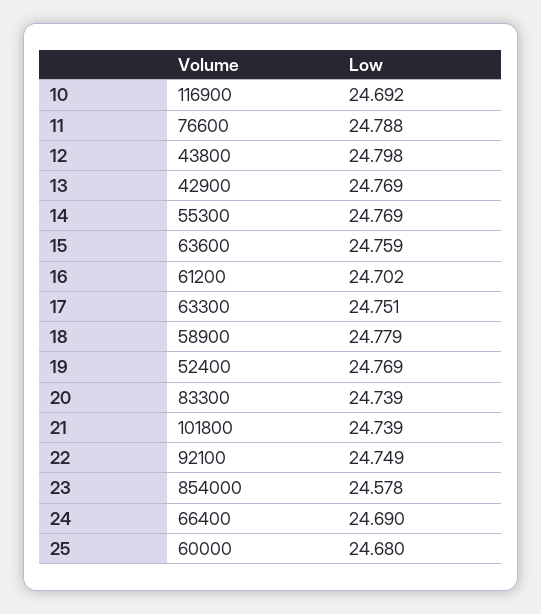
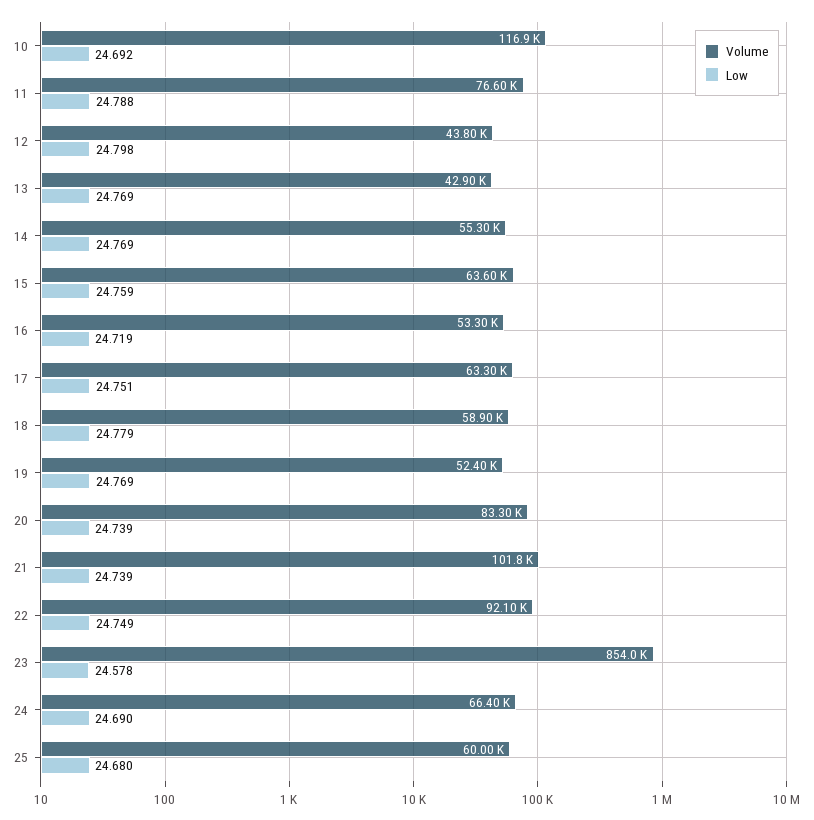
  {
    "Volume": {
      "10": 116900,
      "11": 76600,
      "12": 43800,
      "13": 42900,
      "14": 55300,
      "15": 63600,
-     "16": 61200,
+     "16": 53300,
      "17": 63300,
      "18": 58900,
      "19": 52400,
      "20": 83300,
      "21": 101800,
      "22": 92100,
      "23": 854000,
      "24": 66400,
      "25": 60000
    },
    "Low": {
      "10": 24.692,
      "11": 24.788,
      "12": 24.798,
      "13": 24.769,
      "14": 24.769,
      "15": 24.759,
-     "16": 24.702,
+     "16": 24.719,
      "17": 24.751,
      "18": 24.779,
      "19": 24.769,
      "20": 24.739,
      "21": 24.739,
      "22": 24.749,
      "23": 24.578,
      "24": 24.69,
      "25": 24.68
    }
  }

